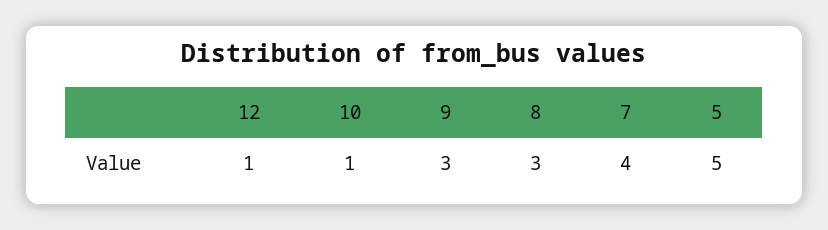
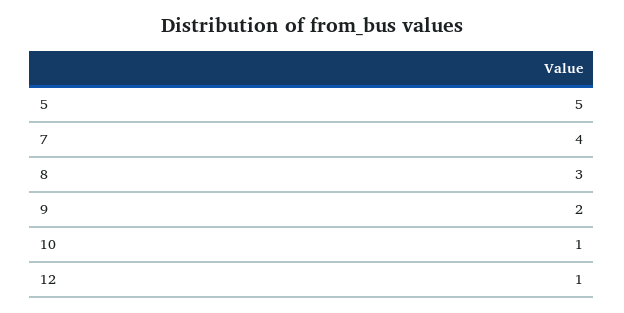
  {
    "12": 1,
    "10": 1,
-   "9": 3,
+   "9": 2,
    "8": 3,
    "7": 4,
    "5": 5
  }

